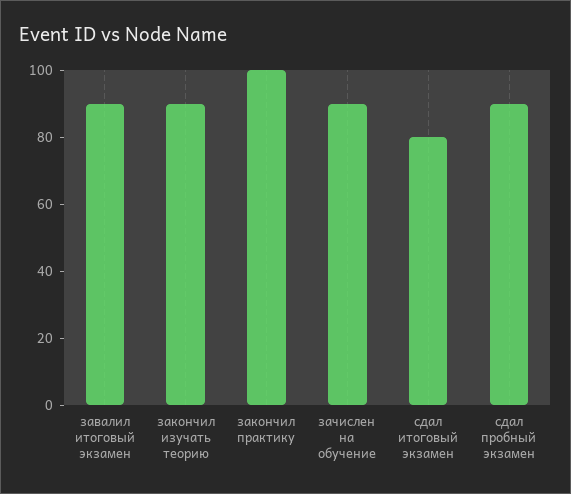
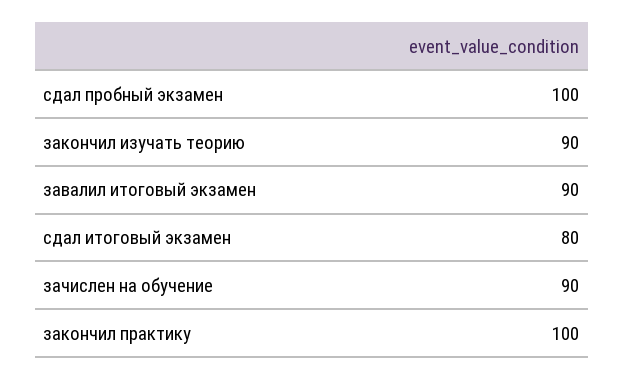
  {
    "завалил итоговый экзамен": 90,
    "закончил изучать теорию": 90,
    "закончил практику": 100,
    "зачислен на обучение": 90,
    "сдал итоговый экзамен": 80,
-   "сдал пробный экзамен": 90
+   "сдал пробный экзамен": 100
  }

